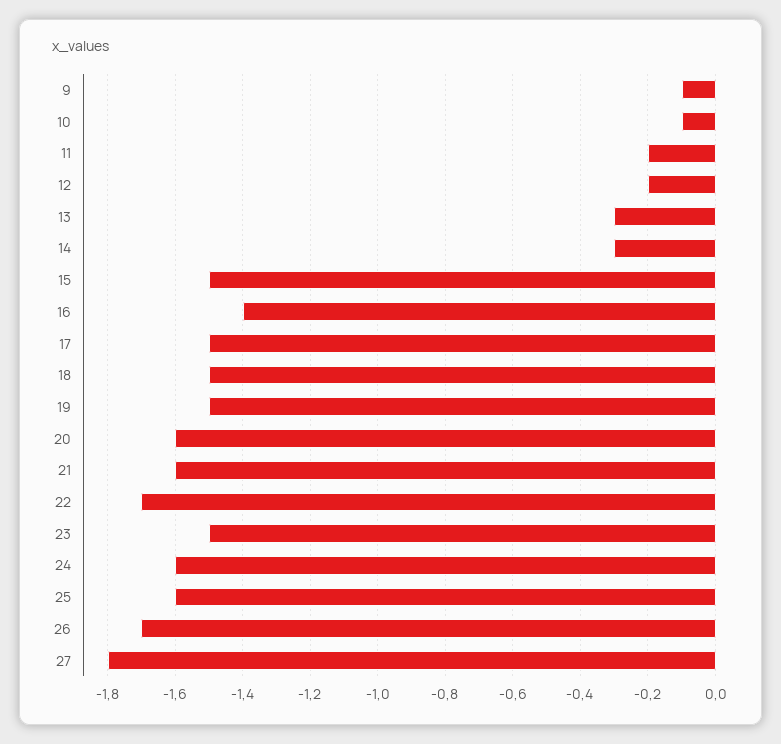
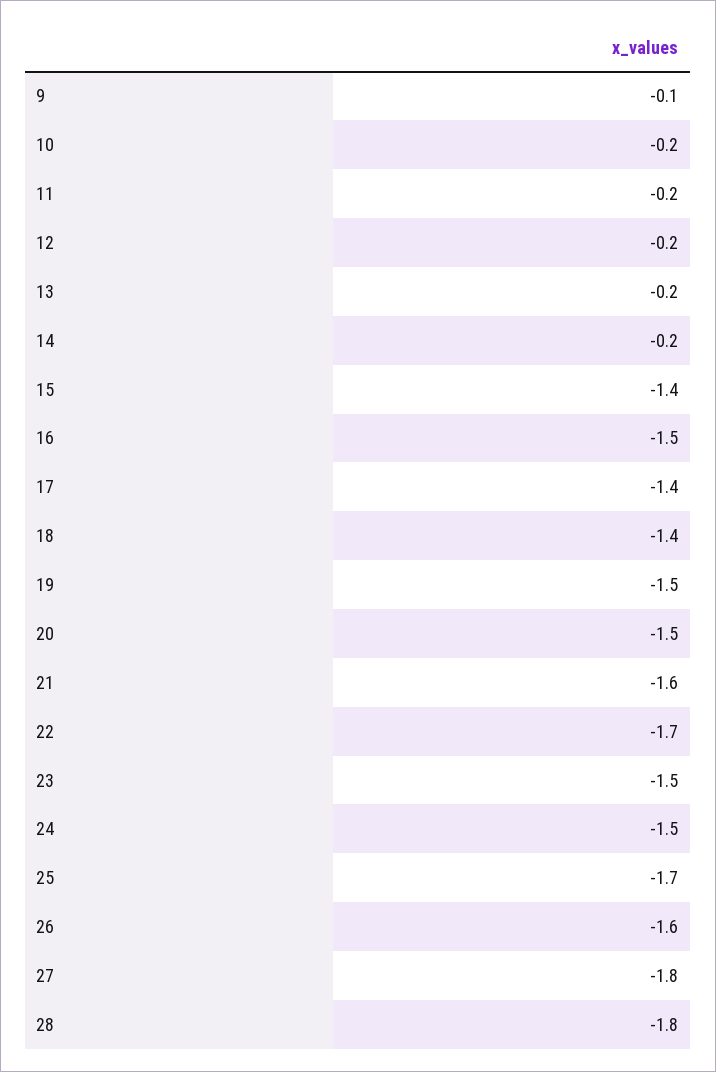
  {
    "9": -0.1,
-   "10": -0.1,
+   "10": -0.2,
    "11": -0.2,
    "12": -0.2,
-   "13": -0.3,
+   "13": -0.2,
-   "14": -0.3,
+   "14": -0.2,
-   "15": -1.5,
+   "15": -1.4,
-   "16": -1.4,
+   "16": -1.5,
-   "17": -1.5,
+   "17": -1.4,
-   "18": -1.5,
+   "18": -1.4,
    "19": -1.5,
-   "20": -1.6,
+   "20": -1.5,
    "21": -1.6,
    "22": -1.7,
    "23": -1.5,
-   "24": -1.6,
+   "24": -1.5,
-   "25": -1.6,
+   "25": -1.7,
-   "26": -1.7,
+   "26": -1.6,
-   "27": -1.8
+   "27": -1.8,
+   "28": -1.8
  }

